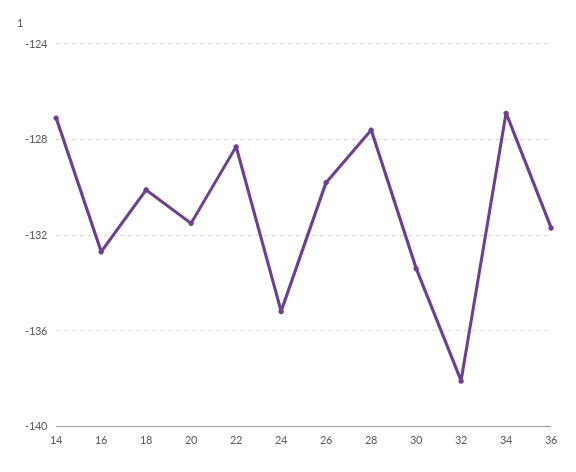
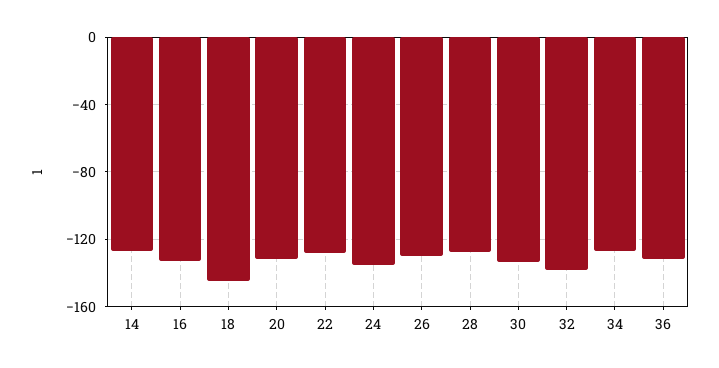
  {
    "14": -127,
    "16": -132.5,
-   "18": -130,
+   "18": -145,
    "20": -131.5,
    "22": -128.5,
    "24": -135,
    "26": -130,
    "28": -127.5,
    "30": -133.5,
    "32": -138,
    "34": -127,
    "36": -131.5
  }

